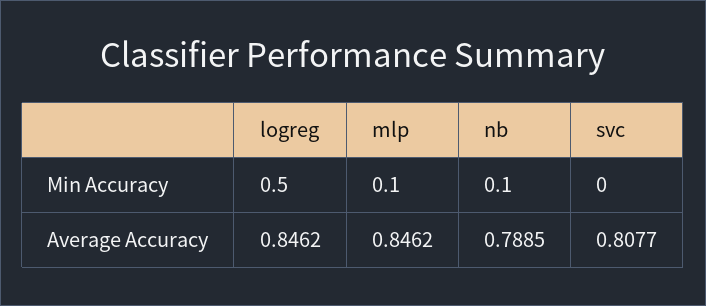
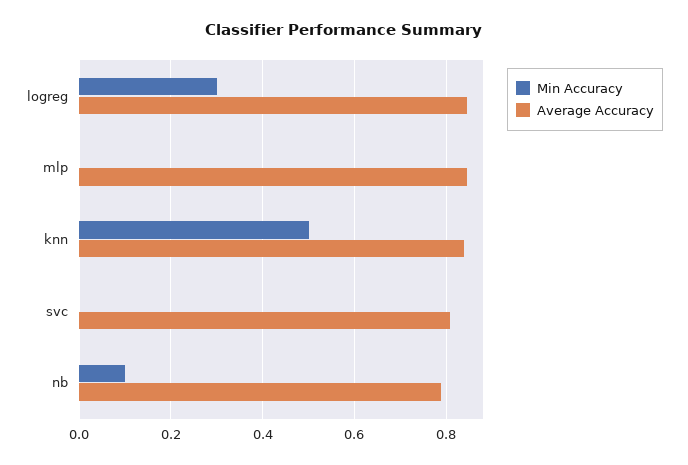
  {
    "Min Accuracy": {
-     "logreg": 0.5,
+     "logreg": 0.3,
-     "mlp": 0.1,
+     "mlp": 0,
      "nb": 0.1,
-     "svc": 0
+     "svc": 0,
+     "knn": 0.5
    },
    "Average Accuracy": {
      "logreg": 0.8462,
      "mlp": 0.8462,
      "nb": 0.7885,
-     "svc": 0.8077
+     "svc": 0.8077,
+     "knn": 0.84
    }
  }

